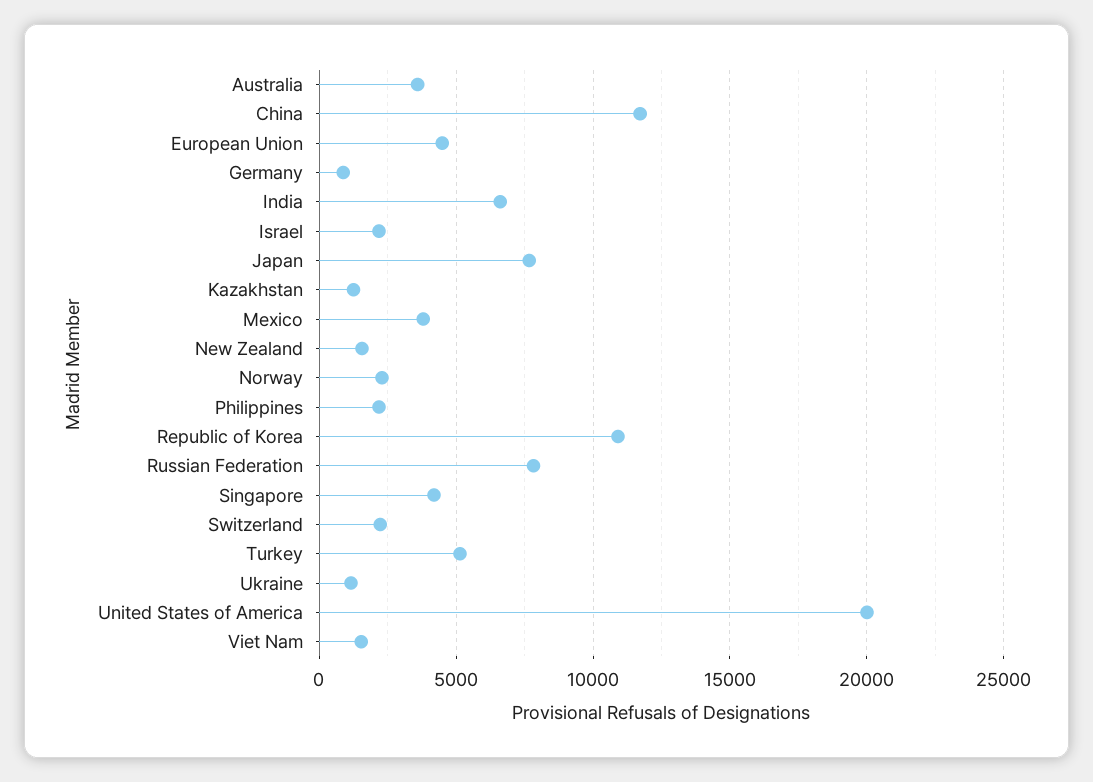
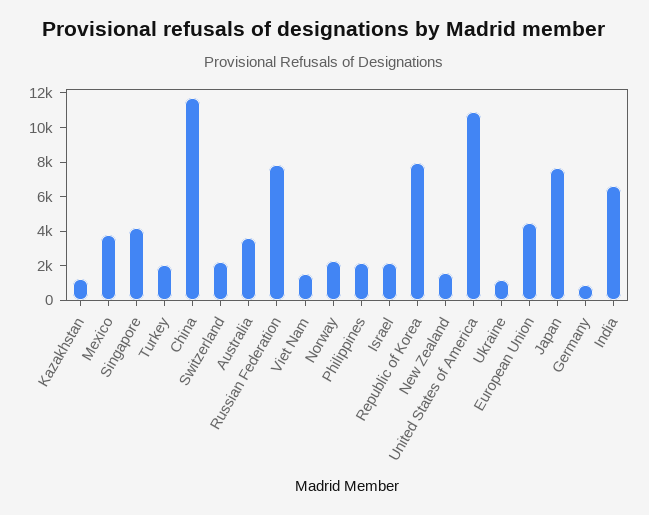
  {
    "Australia": 3500,
    "China": 11500,
    "European Union": 4500,
    "Germany": 1000,
    "India": 6500,
    "Israel": 2000,
    "Japan": 7500,
    "Kazakhstan": 1000,
    "Mexico": 4000,
    "New Zealand": 1500,
    "Norway": 2500,
    "Philippines": 2000,
-   "Republic of Korea": 11000,
+   "Republic of Korea": 8000,
    "Russian Federation": 8000,
    "Singapore": 4000,
    "Switzerland": 2000,
-   "Turkey": 5000,
+   "Turkey": 2000,
    "Ukraine": 1000,
-   "United States of America": 20000,
+   "United States of America": 11000,
    "Viet Nam": 1500
  }

